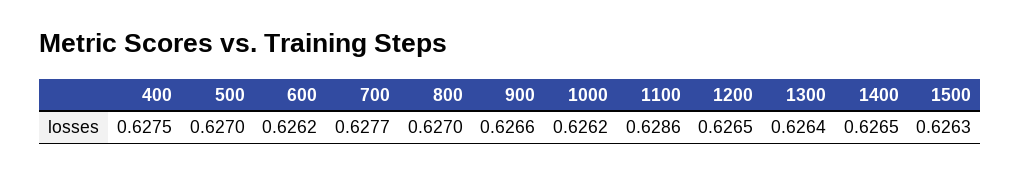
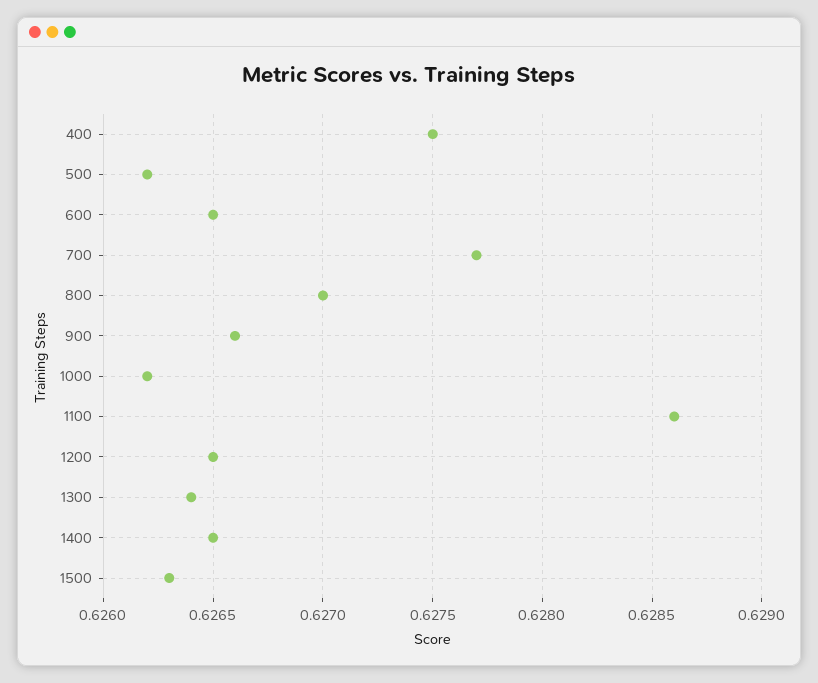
  {
    "400": 0.6275,
-   "500": 0.627,
+   "500": 0.6262,
-   "600": 0.6262,
+   "600": 0.6265,
    "700": 0.6277,
    "800": 0.627,
    "900": 0.6266,
    "1000": 0.6262,
    "1100": 0.6286,
    "1200": 0.6265,
    "1300": 0.6264,
    "1400": 0.6265,
    "1500": 0.6263
  }

